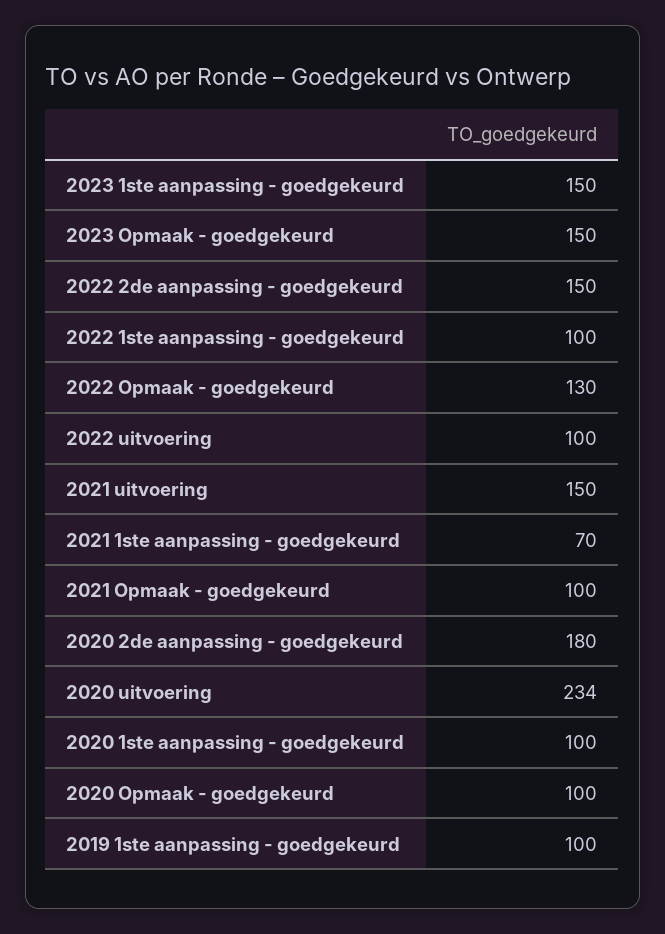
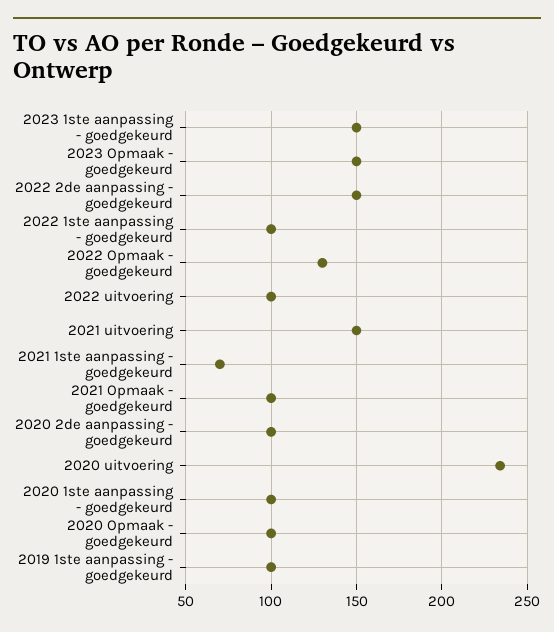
  {
    "2023 1ste aanpassing - goedgekeurd": 150,
    "2023 Opmaak - goedgekeurd": 150,
    "2022 2de aanpassing - goedgekeurd": 150,
    "2022 1ste aanpassing - goedgekeurd": 100,
    "2022 Opmaak - goedgekeurd": 130,
    "2022 uitvoering": 100,
    "2021 uitvoering": 150,
    "2021 1ste aanpassing - goedgekeurd": 70,
    "2021 Opmaak - goedgekeurd": 100,
-   "2020 2de aanpassing - goedgekeurd": 180,
+   "2020 2de aanpassing - goedgekeurd": 100,
    "2020 uitvoering": 234,
    "2020 1ste aanpassing - goedgekeurd": 100,
    "2020 Opmaak - goedgekeurd": 100,
    "2019 1ste aanpassing - goedgekeurd": 100
  }

